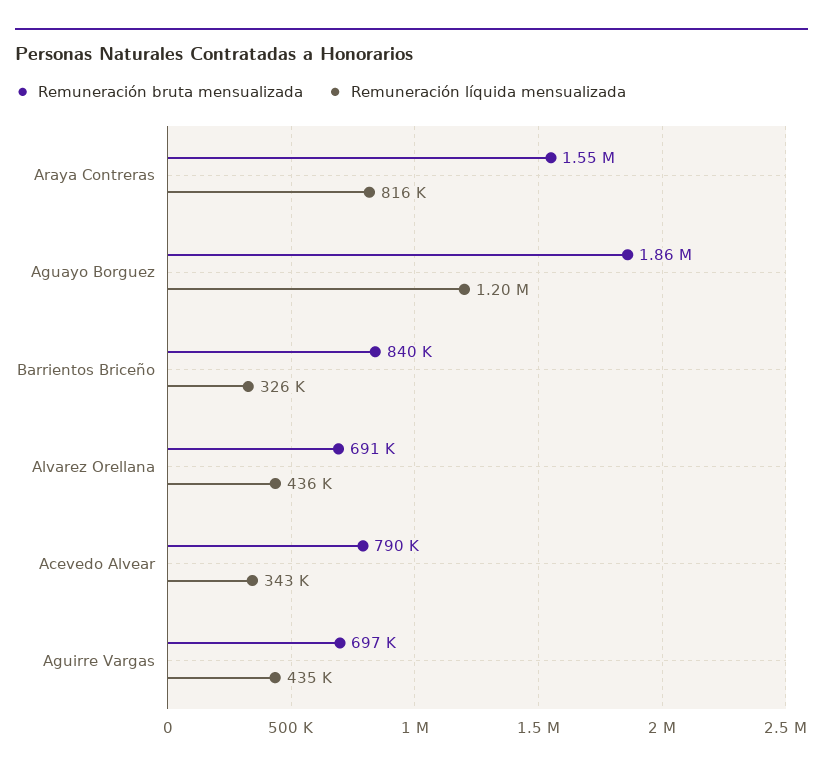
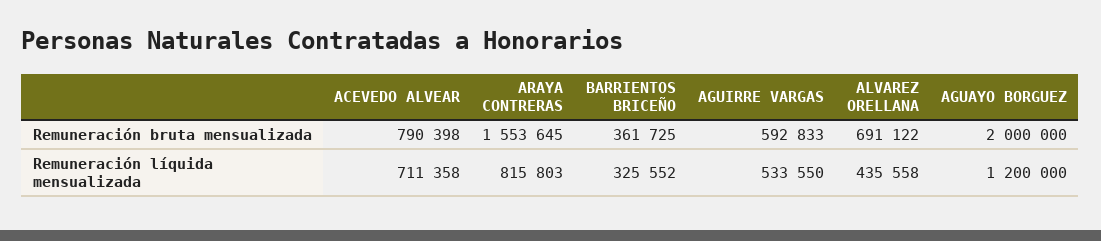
  {
    "Remuneración bruta mensualizada": {
      "Araya Contreras": 1553645,
-     "Aguayo Borguez": 1860000,
+     "Aguayo Borguez": 2000000,
-     "Barrientos Briceño": 840000,
+     "Barrientos Briceño": 361725,
      "Alvarez Orellana": 691122,
      "Acevedo Alvear": 790398,
-     "Aguirre Vargas": 697000
+     "Aguirre Vargas": 592833
    },
    "Remuneración líquida mensualizada": {
      "Araya Contreras": 815803,
      "Aguayo Borguez": 1200000,
      "Barrientos Briceño": 325552,
      "Alvarez Orellana": 435558,
-     "Acevedo Alvear": 343000,
+     "Acevedo Alvear": 711358,
-     "Aguirre Vargas": 435000
+     "Aguirre Vargas": 533550
    }
  }

